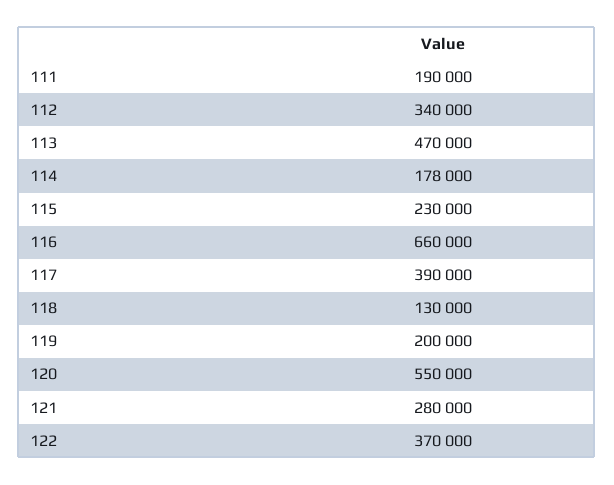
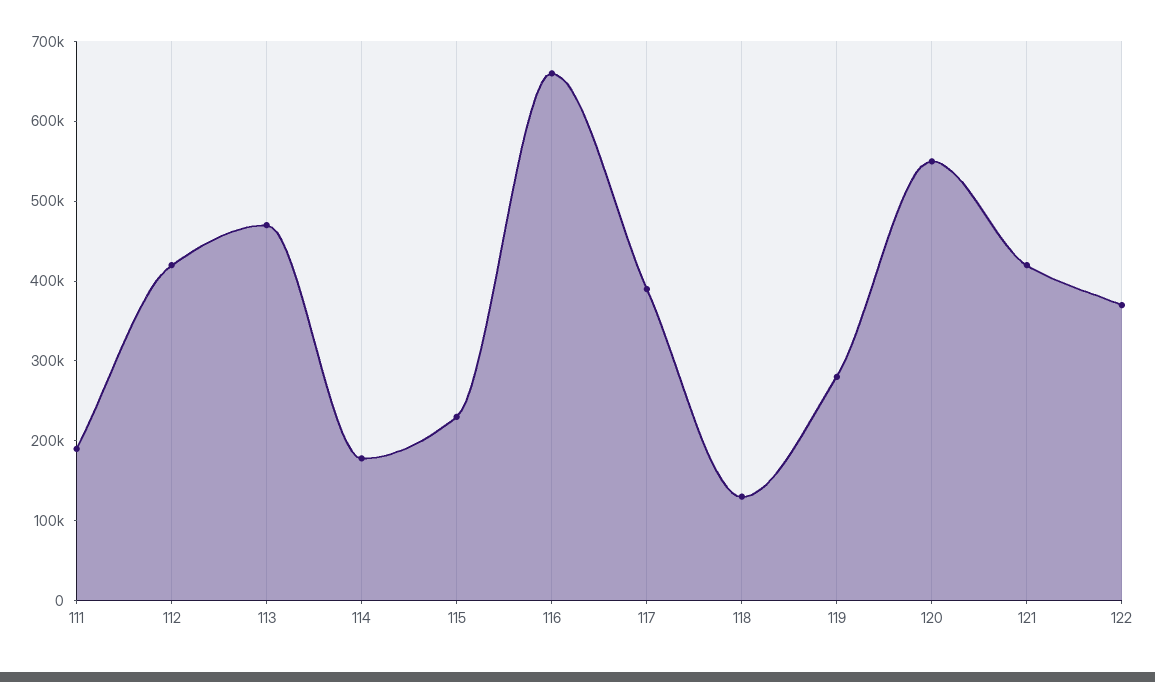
  {
    "111": 190000,
-   "112": 340000,
+   "112": 420000,
    "113": 470000,
    "114": 178000,
    "115": 230000,
    "116": 660000,
    "117": 390000,
    "118": 130000,
-   "119": 200000,
+   "119": 280000,
    "120": 550000,
-   "121": 280000,
+   "121": 420000,
    "122": 370000
  }

